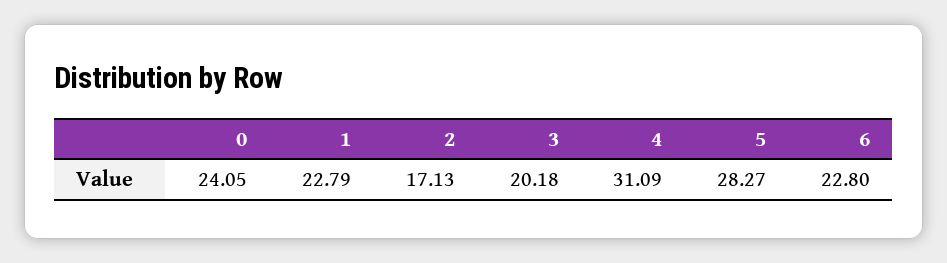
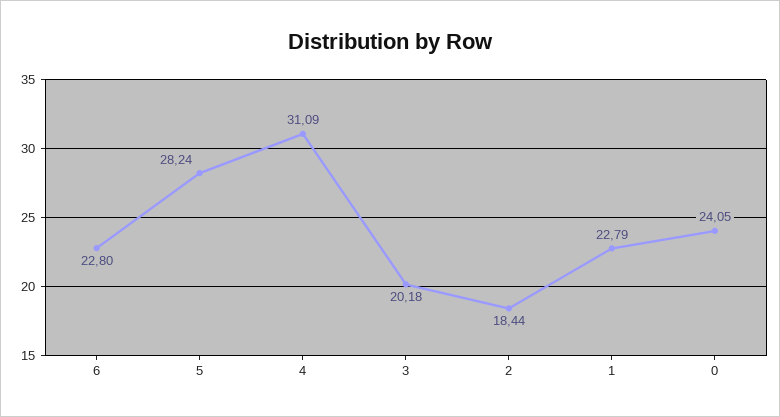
  {
    "0": 24.05,
    "1": 22.79,
-   "2": 17.13,
+   "2": 18.44,
    "3": 20.18,
    "4": 31.09,
-   "5": 28.27,
+   "5": 28.24,
    "6": 22.8
  }

